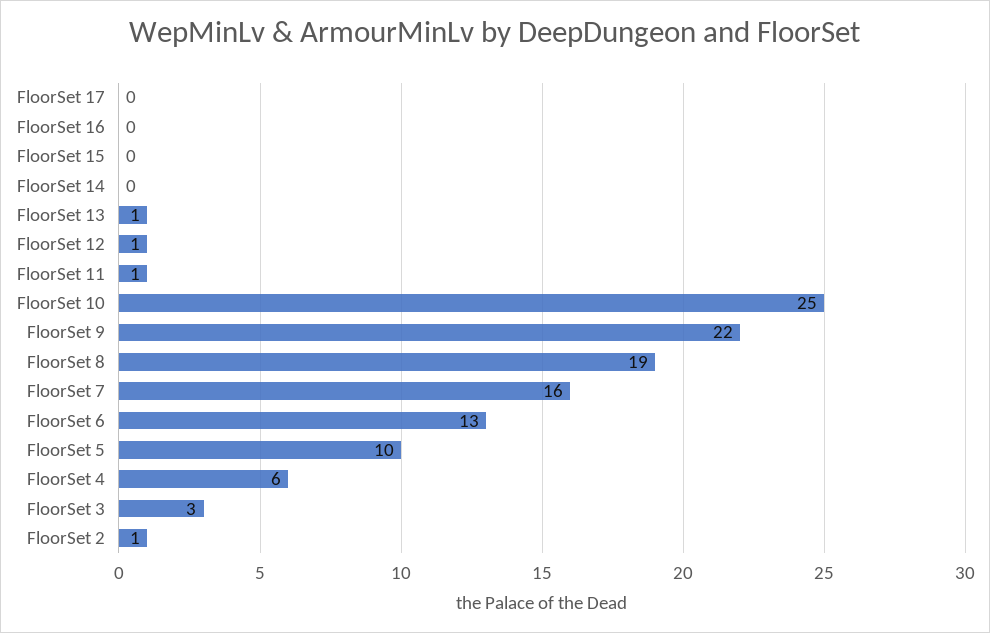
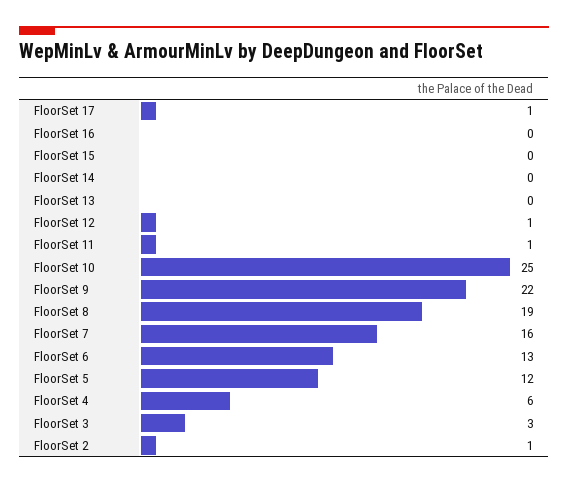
  {
-   "FloorSet 17": 0,
+   "FloorSet 17": 1,
    "FloorSet 16": 0,
    "FloorSet 15": 0,
    "FloorSet 14": 0,
-   "FloorSet 13": 1,
+   "FloorSet 13": 0,
    "FloorSet 12": 1,
    "FloorSet 11": 1,
    "FloorSet 10": 25,
    "FloorSet 9": 22,
    "FloorSet 8": 19,
    "FloorSet 7": 16,
    "FloorSet 6": 13,
-   "FloorSet 5": 10,
+   "FloorSet 5": 12,
    "FloorSet 4": 6,
    "FloorSet 3": 3,
    "FloorSet 2": 1
  }

